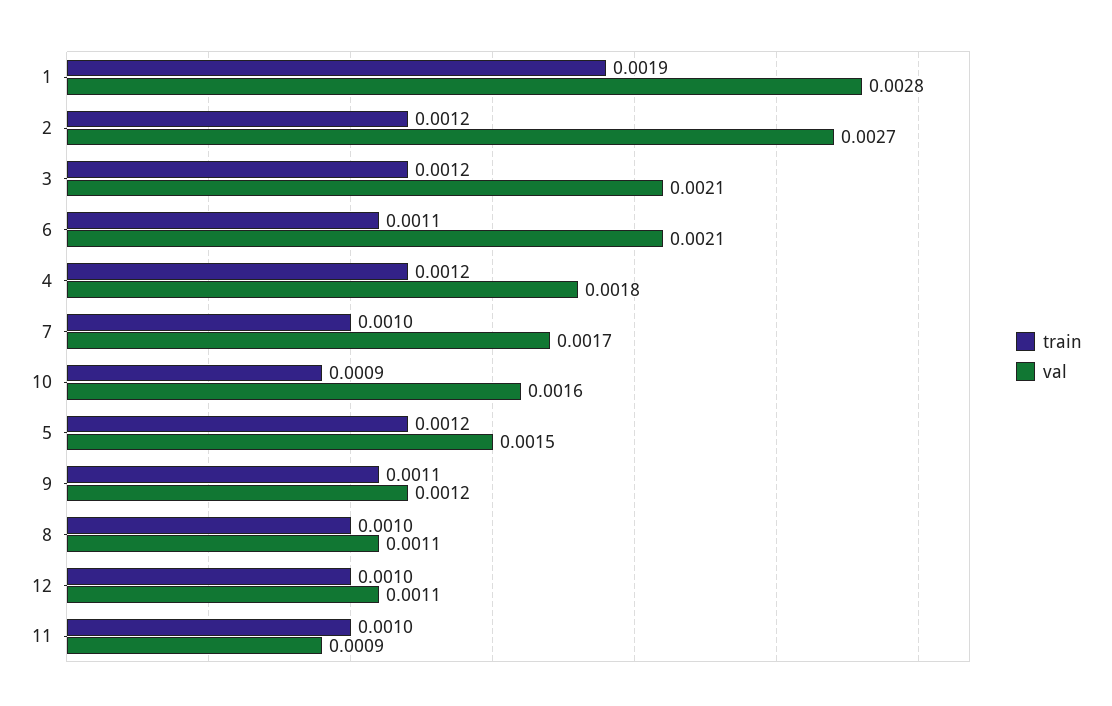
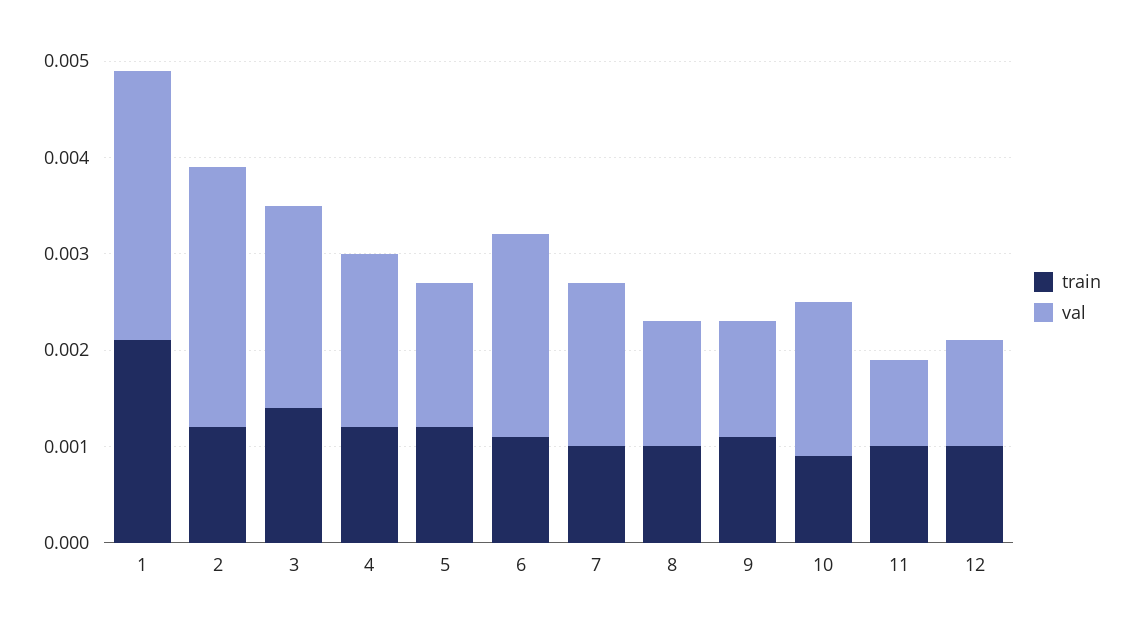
  {
    "train": {
-     "1": 0.0019,
+     "1": 0.0021,
      "2": 0.0012,
-     "3": 0.0012,
+     "3": 0.0014,
      "6": 0.0011,
      "4": 0.0012,
      "7": 0.001,
      "10": 0.0009,
      "5": 0.0012,
      "9": 0.0011,
      "8": 0.001,
      "12": 0.001,
      "11": 0.001
    },
    "val": {
      "1": 0.0028,
      "2": 0.0027,
      "3": 0.0021,
      "6": 0.0021,
      "4": 0.0018,
      "7": 0.0017,
      "10": 0.0016,
      "5": 0.0015,
      "9": 0.0012,
-     "8": 0.0011,
+     "8": 0.0013,
      "12": 0.0011,
      "11": 0.0009
    }
  }

